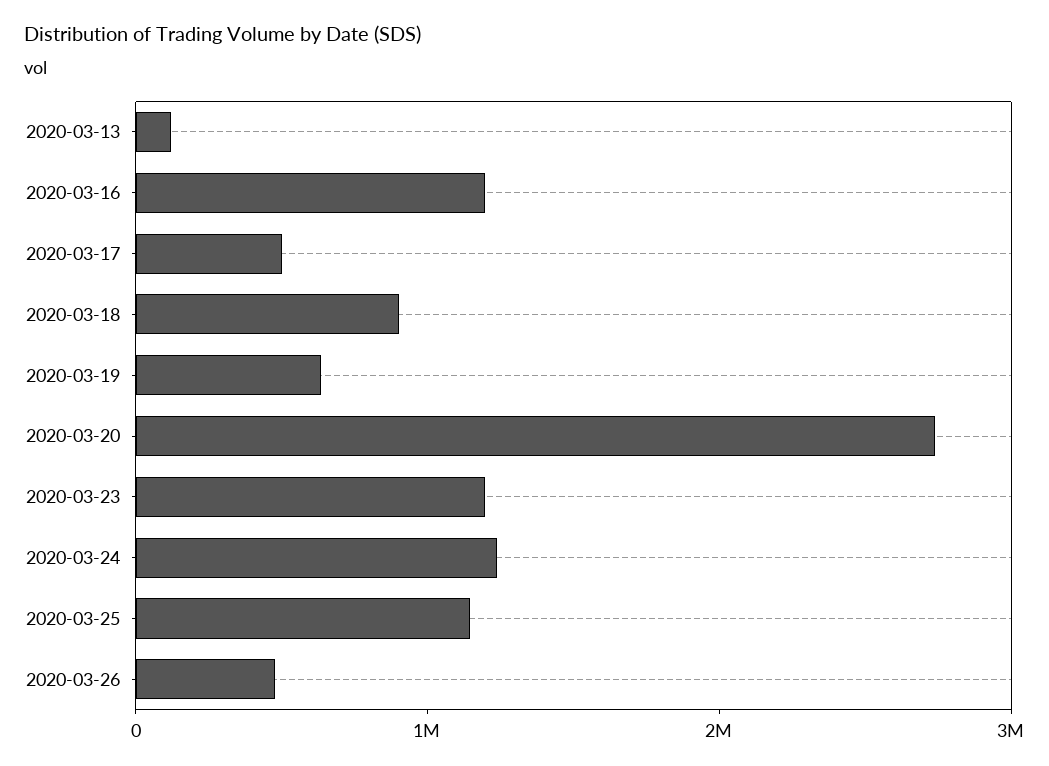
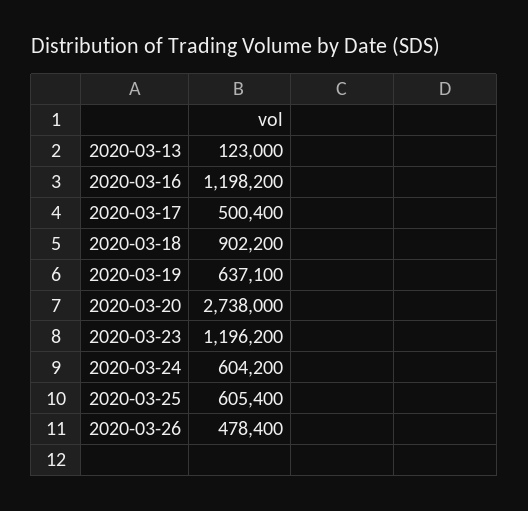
  {
    "2020-03-13": 123000,
    "2020-03-16": 1198200,
    "2020-03-17": 500400,
    "2020-03-18": 902200,
    "2020-03-19": 637100,
    "2020-03-20": 2738000,
    "2020-03-23": 1196200,
-   "2020-03-24": 1200000,
+   "2020-03-24": 604200,
-   "2020-03-25": 1200000,
+   "2020-03-25": 605400,
    "2020-03-26": 478400
  }

